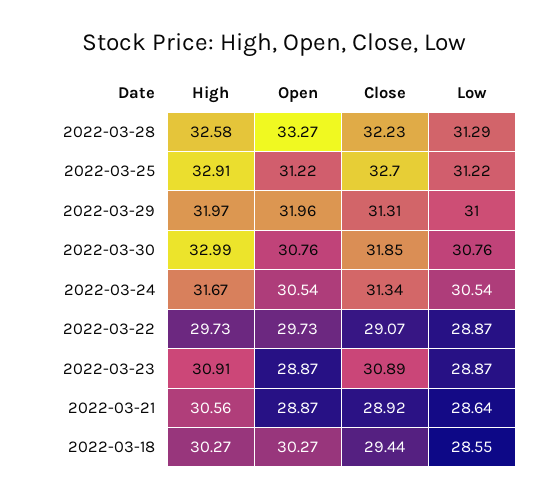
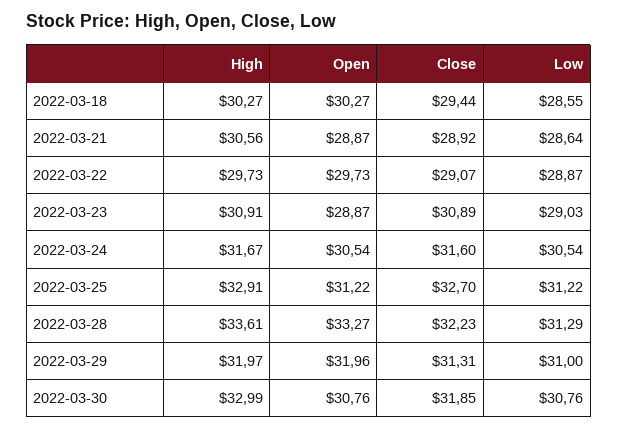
  {
    "High": {
-     "2022-03-28": 32.58,
+     "2022-03-28": 33.61,
      "2022-03-25": 32.91,
      "2022-03-29": 31.97,
      "2022-03-30": 32.99,
      "2022-03-24": 31.67,
      "2022-03-22": 29.73,
      "2022-03-23": 30.91,
      "2022-03-21": 30.56,
      "2022-03-18": 30.27
    },
    "Open": {
      "2022-03-28": 33.27,
      "2022-03-25": 31.22,
      "2022-03-29": 31.96,
      "2022-03-30": 30.76,
      "2022-03-24": 30.54,
      "2022-03-22": 29.73,
      "2022-03-23": 28.87,
      "2022-03-21": 28.87,
      "2022-03-18": 30.27
    },
    "Close": {
      "2022-03-28": 32.23,
      "2022-03-25": 32.7,
      "2022-03-29": 31.31,
      "2022-03-30": 31.85,
-     "2022-03-24": 31.34,
+     "2022-03-24": 31.6,
      "2022-03-22": 29.07,
      "2022-03-23": 30.89,
      "2022-03-21": 28.92,
      "2022-03-18": 29.44
    },
    "Low": {
      "2022-03-28": 31.29,
      "2022-03-25": 31.22,
      "2022-03-29": 31,
      "2022-03-30": 30.76,
      "2022-03-24": 30.54,
      "2022-03-22": 28.87,
-     "2022-03-23": 28.87,
+     "2022-03-23": 29.03,
      "2022-03-21": 28.64,
      "2022-03-18": 28.55
    }
  }

